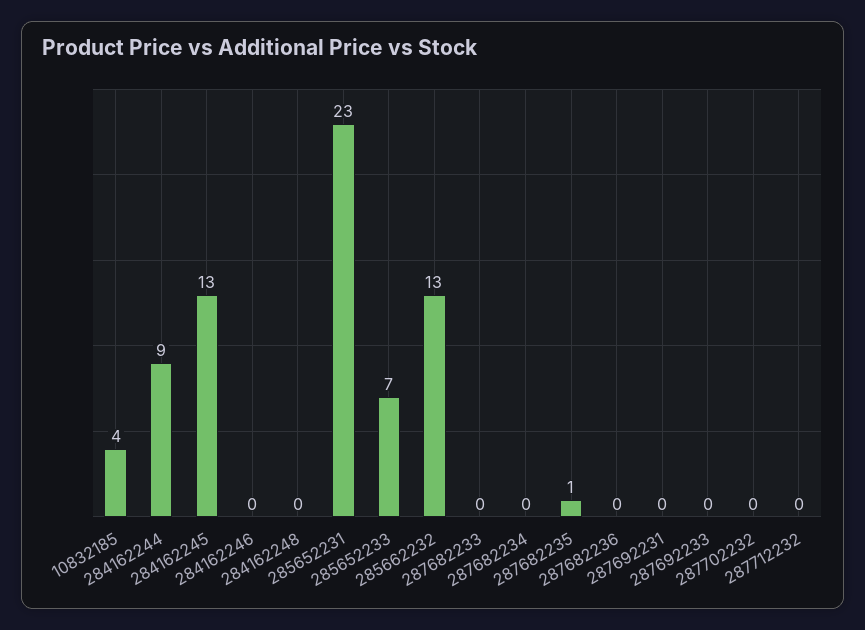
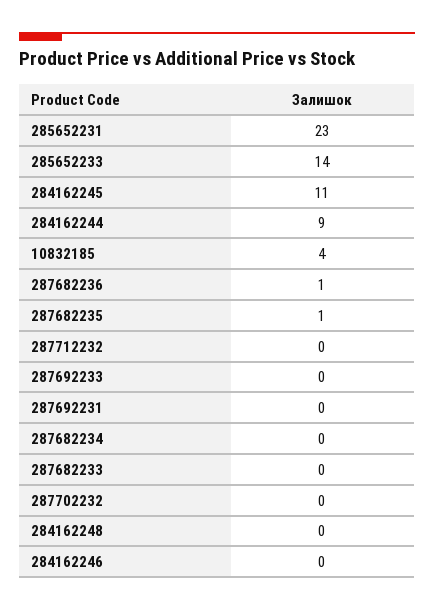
  {
    "10832185": 4,
    "284162244": 9,
-   "284162245": 13,
+   "284162245": 11,
    "284162246": 0,
    "284162248": 0,
    "285652231": 23,
-   "285652233": 7,
+   "285652233": 14,
-   "285662232": 13,
    "287682233": 0,
    "287682234": 0,
    "287682235": 1,
-   "287682236": 0,
+   "287682236": 1,
    "287692231": 0,
    "287692233": 0,
    "287702232": 0,
    "287712232": 0
  }

